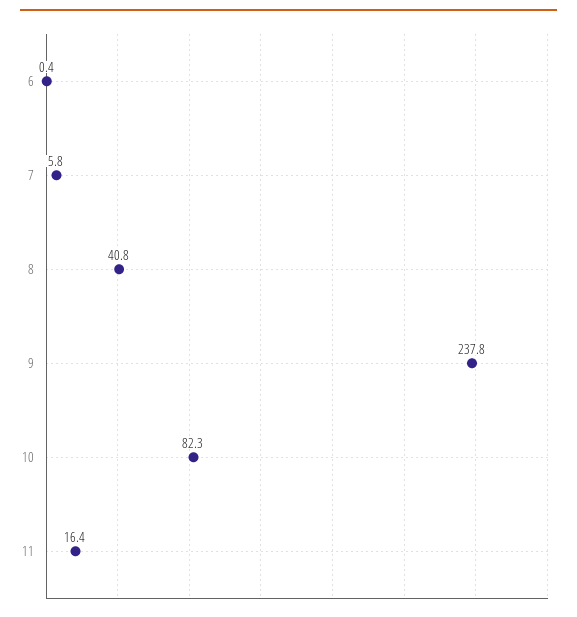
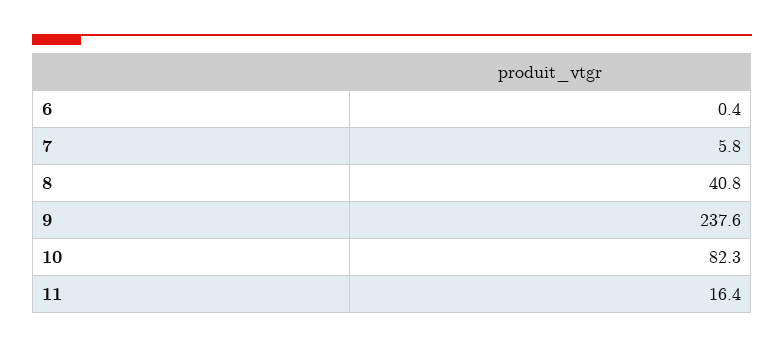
  {
    "6": 0.4,
    "7": 5.8,
    "8": 40.8,
-   "9": 237.8,
+   "9": 237.6,
    "10": 82.3,
    "11": 16.4
  }

